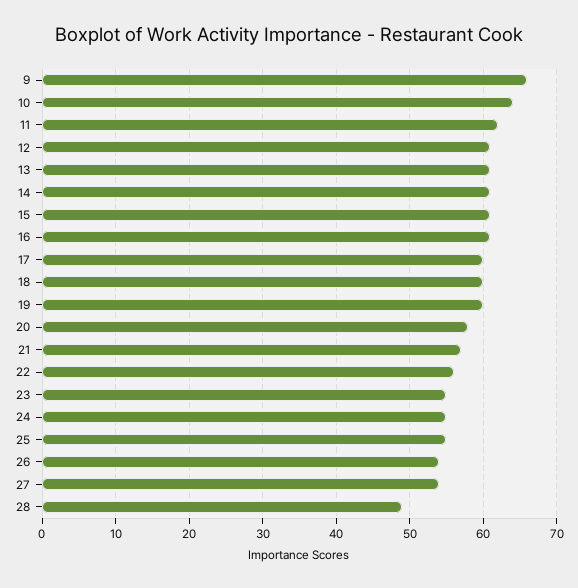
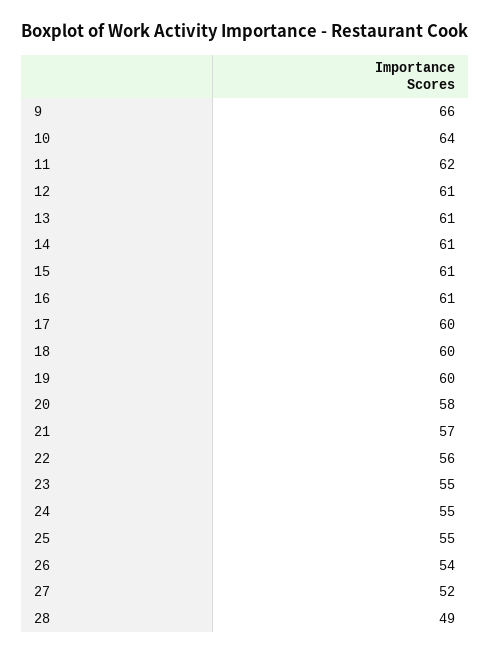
  {
    "9": 66,
    "10": 64,
    "11": 62,
    "12": 61,
    "13": 61,
    "14": 61,
    "15": 61,
    "16": 61,
    "17": 60,
    "18": 60,
    "19": 60,
    "20": 58,
    "21": 57,
    "22": 56,
    "23": 55,
    "24": 55,
    "25": 55,
    "26": 54,
-   "27": 54,
+   "27": 52,
    "28": 49
  }

